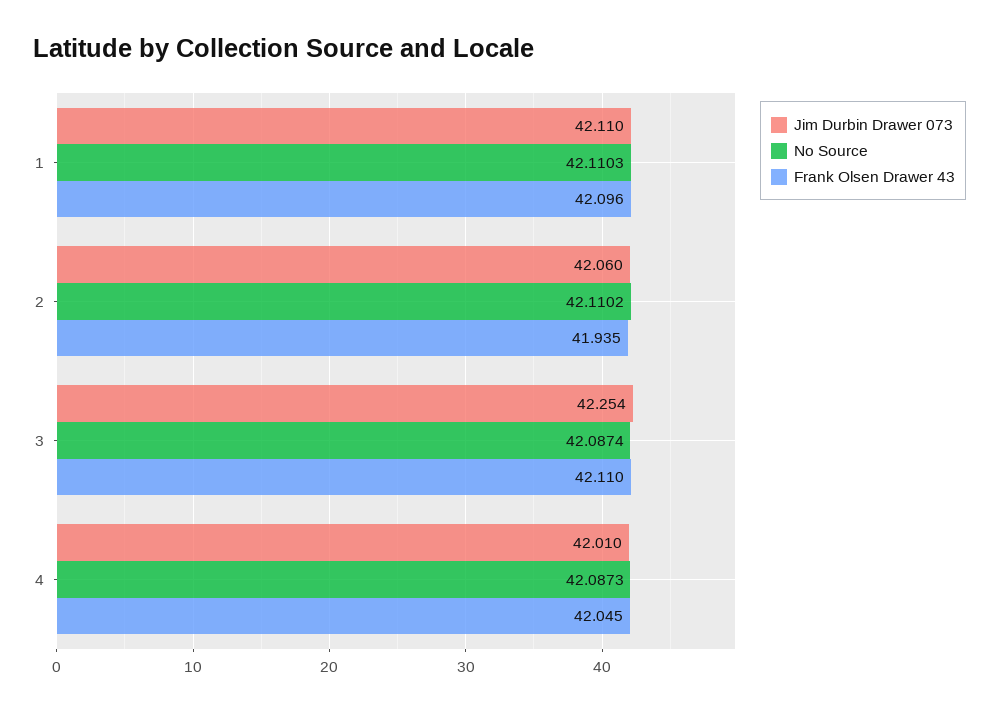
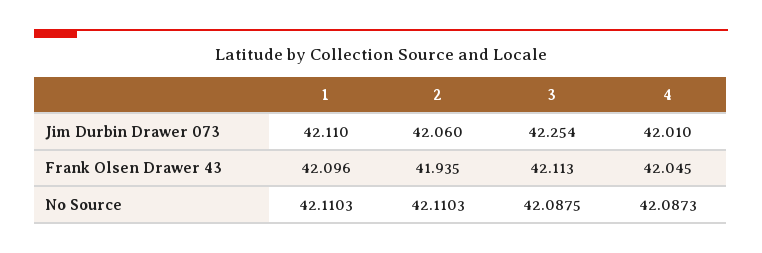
  {
    "Jim Durbin Drawer 073": {
      "1": 42.11,
      "2": 42.06,
      "3": 42.254,
      "4": 42.01
    },
    "No Source": {
      "1": 42.1103,
-     "2": 42.1102,
+     "2": 42.1103,
-     "3": 42.0874,
+     "3": 42.0875,
      "4": 42.0873
    },
    "Frank Olsen Drawer 43": {
      "1": 42.096,
      "2": 41.935,
-     "3": 42.11,
+     "3": 42.113,
      "4": 42.045
    }
  }

